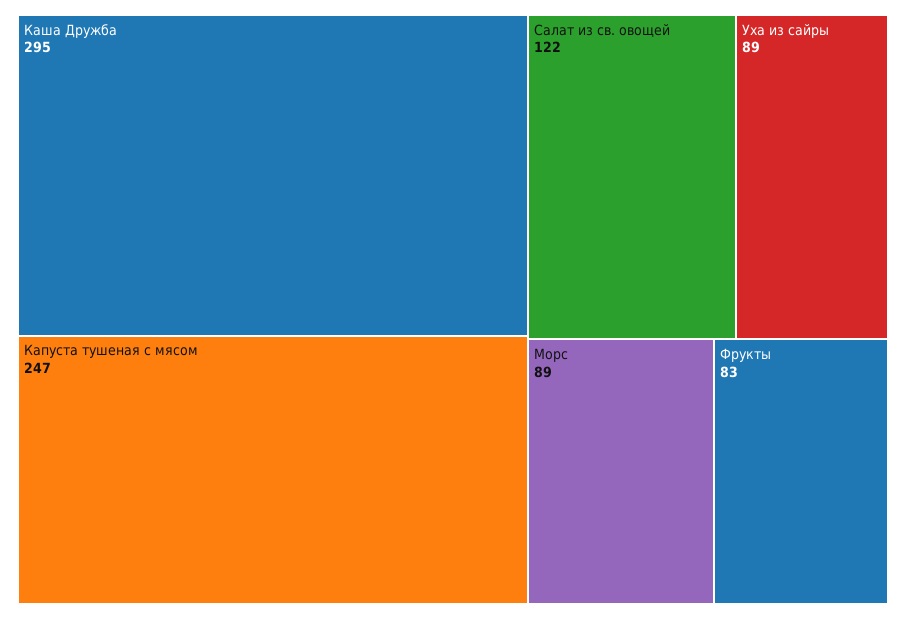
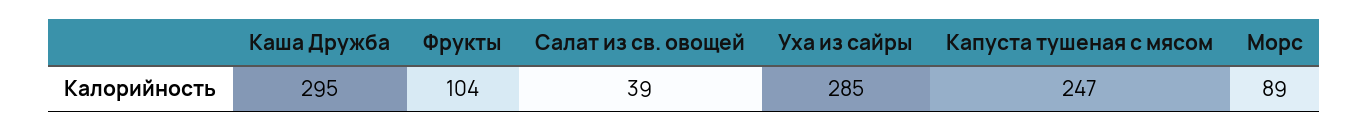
  {
    "Каша Дружба": 295,
    "Капуста тушеная с мясом": 247,
-   "Салат из св. овощей": 122,
+   "Салат из св. овощей": 39,
-   "Уха из сайры": 89,
+   "Уха из сайры": 285,
    "Морс": 89,
-   "Фрукты": 83
+   "Фрукты": 104
  }

